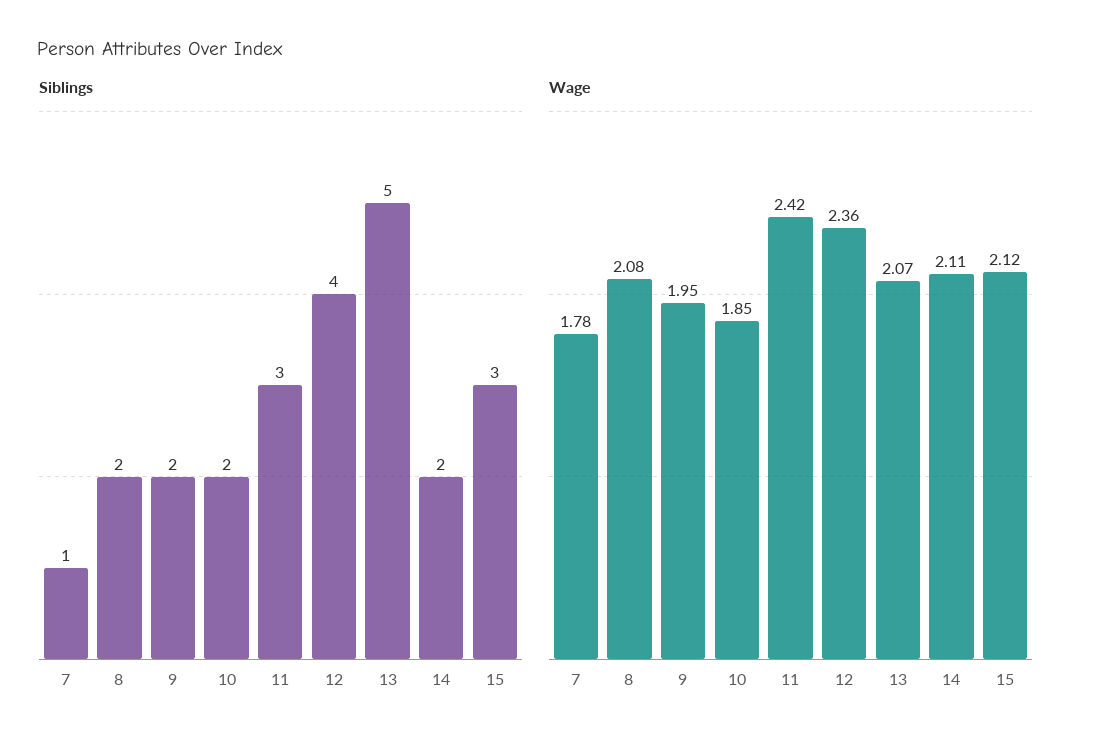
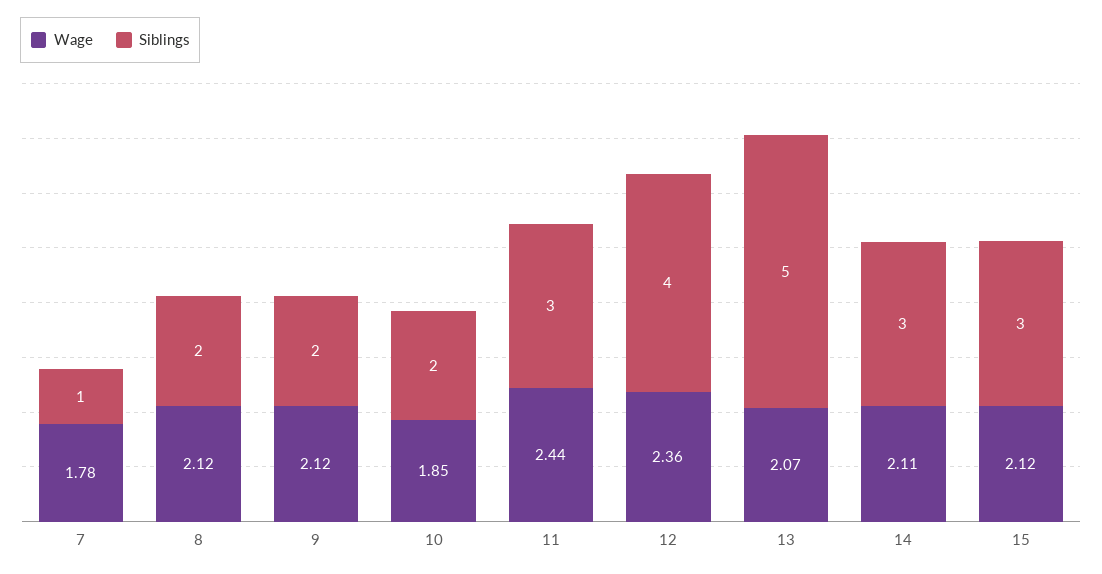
  {
    "Siblings": {
      "7": 1,
      "8": 2,
      "9": 2,
      "10": 2,
      "11": 3,
      "12": 4,
      "13": 5,
-     "14": 2,
+     "14": 3,
      "15": 3
    },
    "Wage": {
      "7": 1.78,
-     "8": 2.08,
+     "8": 2.12,
-     "9": 1.95,
+     "9": 2.12,
      "10": 1.85,
-     "11": 2.42,
+     "11": 2.44,
      "12": 2.36,
      "13": 2.07,
      "14": 2.11,
      "15": 2.12
    }
  }

